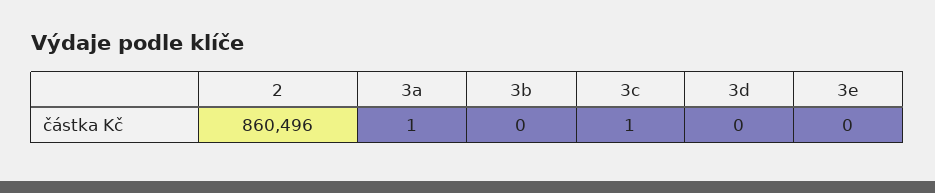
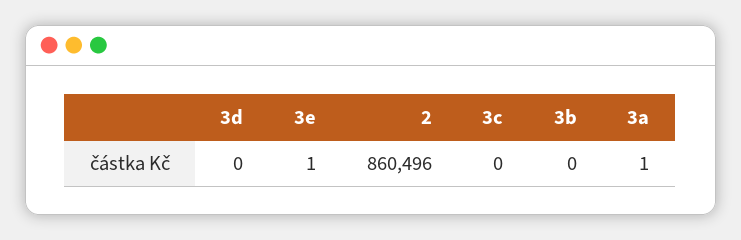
  {
    "2": 860496,
    "3a": 1,
    "3b": 0,
-   "3c": 1,
+   "3c": 0,
    "3d": 0,
-   "3e": 0
+   "3e": 1
  }

